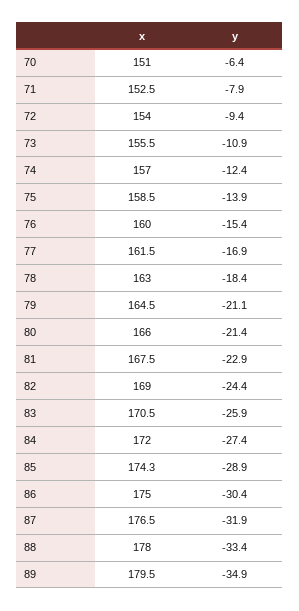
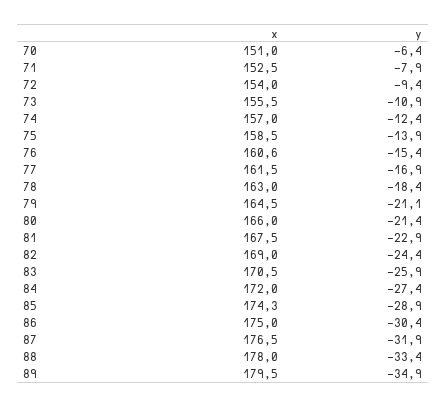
  {
    "x": {
      "70": 151,
      "71": 152.5,
      "72": 154,
      "73": 155.5,
      "74": 157,
      "75": 158.5,
-     "76": 160,
+     "76": 160.6,
      "77": 161.5,
      "78": 163,
      "79": 164.5,
      "80": 166,
      "81": 167.5,
      "82": 169,
      "83": 170.5,
      "84": 172,
      "85": 174.3,
      "86": 175,
      "87": 176.5,
      "88": 178,
      "89": 179.5
    },
    "y": {
      "70": -6.4,
      "71": -7.9,
      "72": -9.4,
      "73": -10.9,
      "74": -12.4,
      "75": -13.9,
      "76": -15.4,
      "77": -16.9,
      "78": -18.4,
      "79": -21.1,
      "80": -21.4,
      "81": -22.9,
      "82": -24.4,
      "83": -25.9,
      "84": -27.4,
      "85": -28.9,
      "86": -30.4,
      "87": -31.9,
      "88": -33.4,
      "89": -34.9
    }
  }

